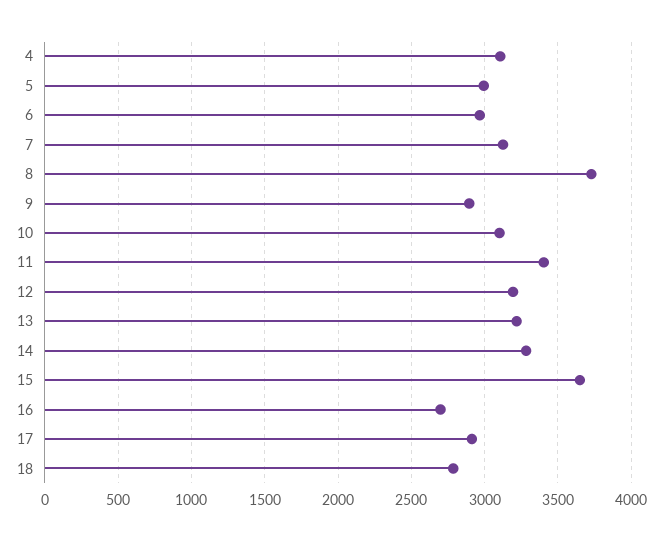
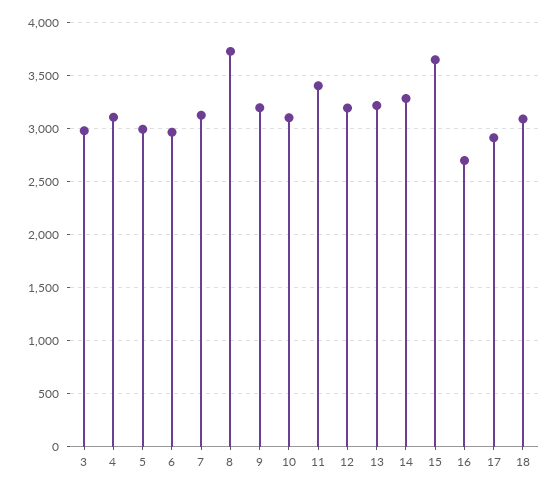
  {
    "4": 3100,
    "5": 3000,
    "6": 2950,
    "7": 3150,
    "8": 3750,
-   "9": 2900,
+   "9": 3200,
    "10": 3100,
    "11": 3400,
    "12": 3200,
    "13": 3200,
    "14": 3300,
    "15": 3650,
    "16": 2700,
    "17": 2900,
-   "18": 2800
+   "18": 3100,
+   "3": 3000
  }

